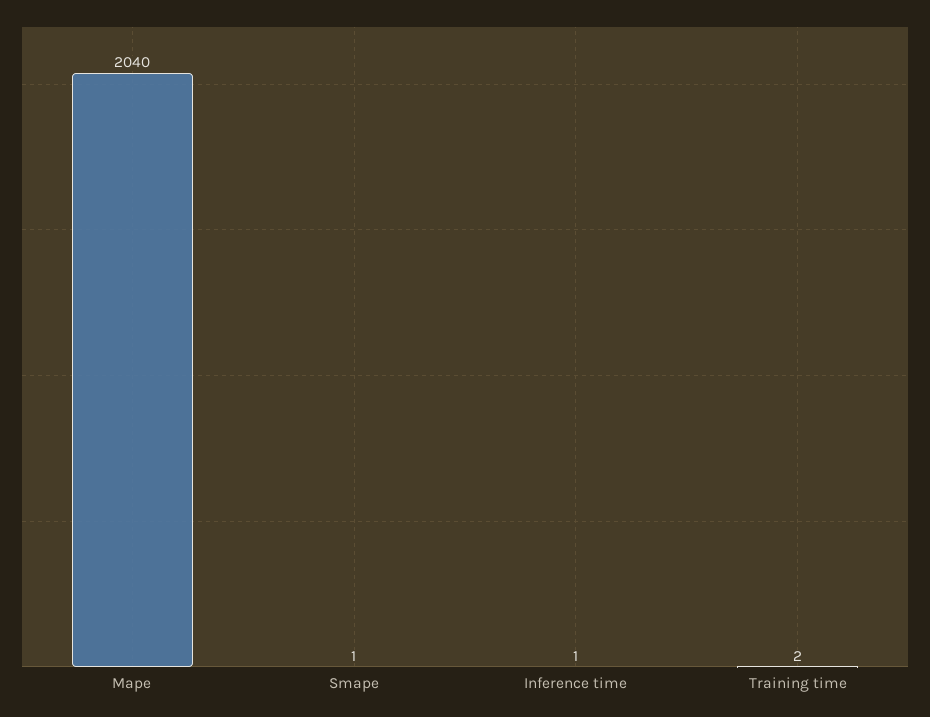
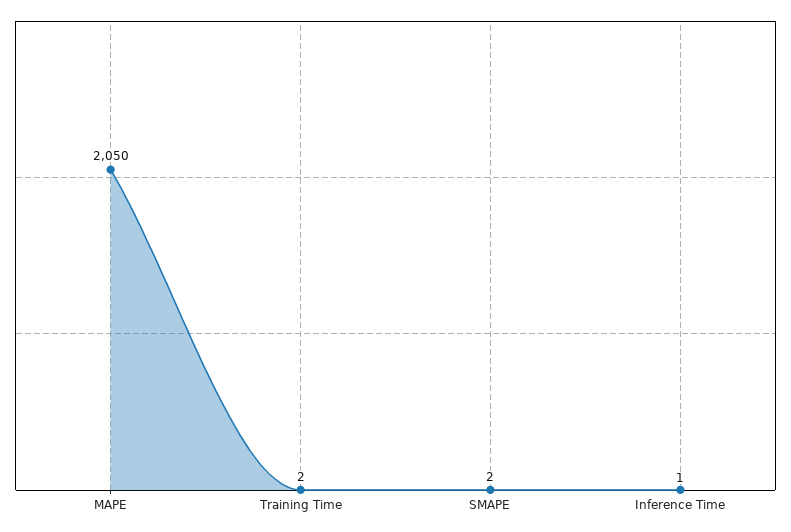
  {
-   "Mape": 2040,
+   "Mape": 2050,
-   "Smape": 1,
+   "Smape": 2,
    "Inference time": 1,
    "Training time": 2
  }

